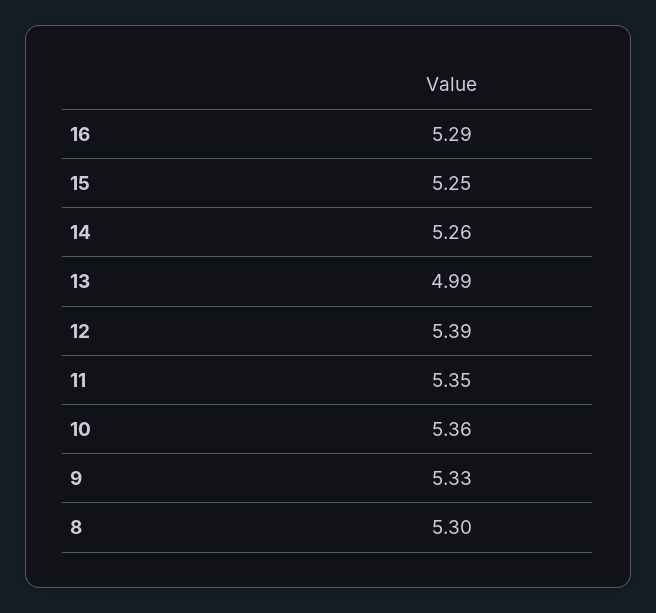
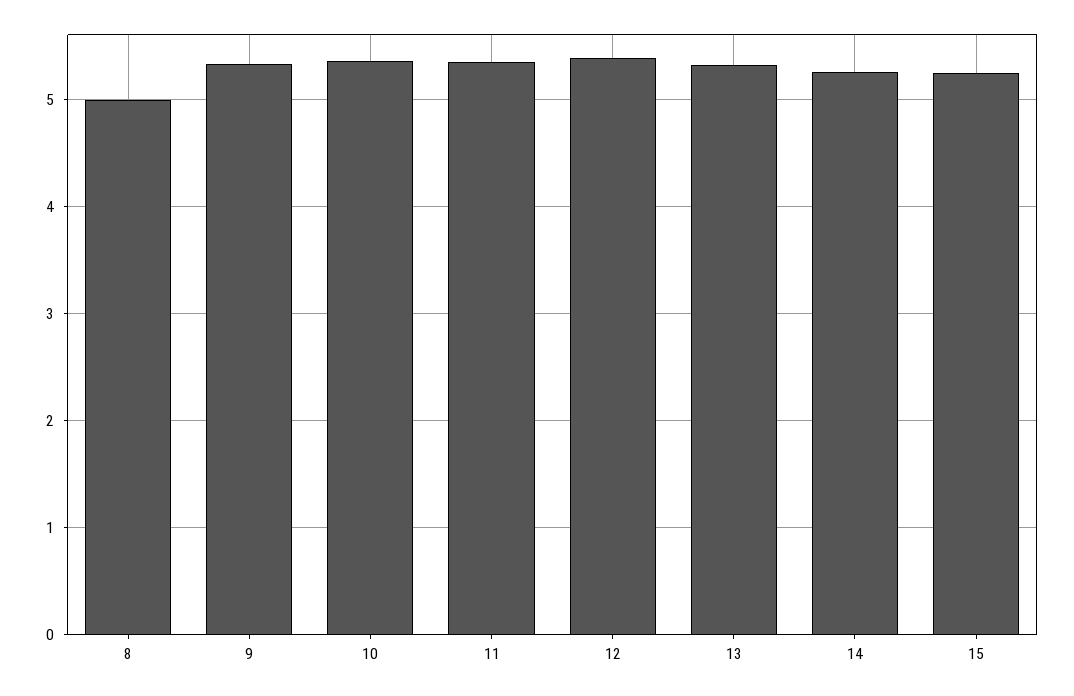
  {
-   "16": 5.29,
    "15": 5.25,
    "14": 5.26,
-   "13": 4.99,
+   "13": 5.3,
    "12": 5.39,
    "11": 5.35,
    "10": 5.36,
    "9": 5.33,
-   "8": 5.3
+   "8": 5
  }

